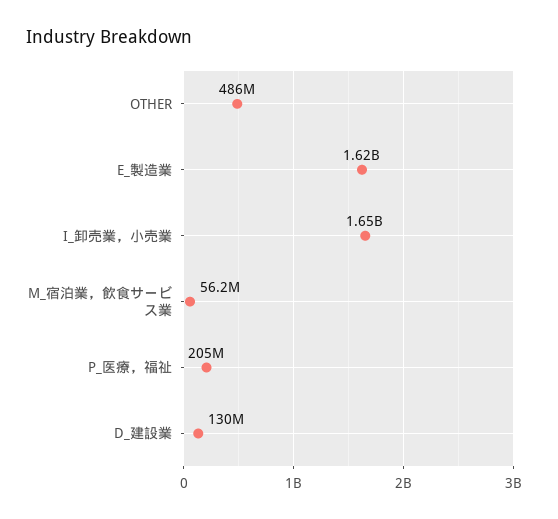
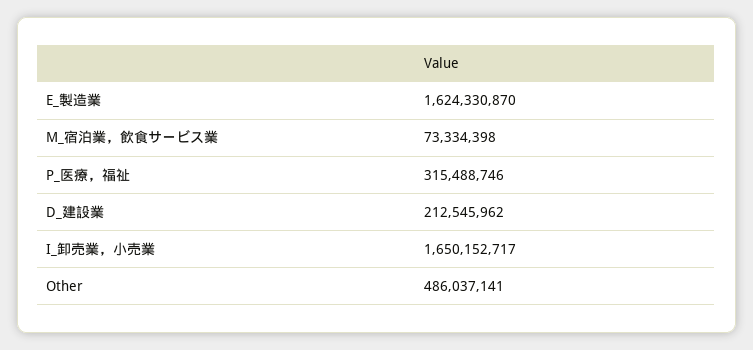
  {
    "OTHER": 486037141,
    "E_製造業": 1624330870,
    "I_卸売業，小売業": 1650152717,
-   "M_宿泊業，飲食サービス業": 56200000,
+   "M_宿泊業，飲食サービス業": 73334398,
-   "P_医療，福祉": 205000000,
+   "P_医療，福祉": 315488746,
-   "D_建設業": 130000000
+   "D_建設業": 212545962
  }

